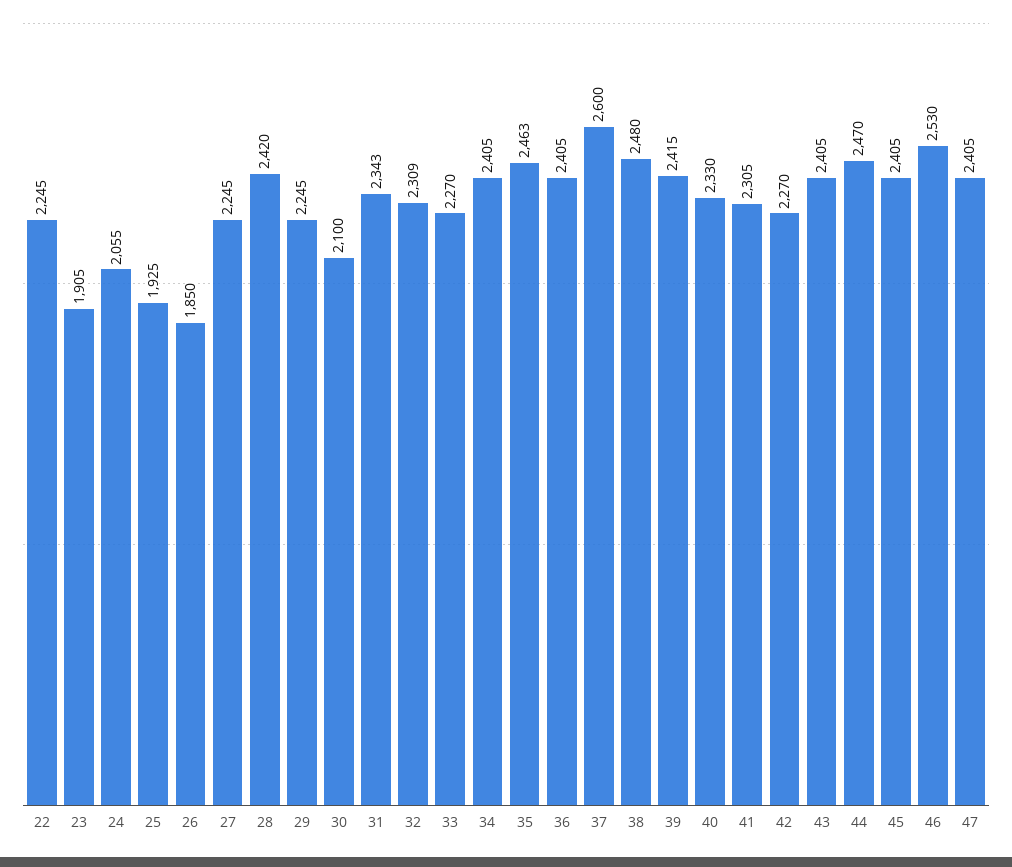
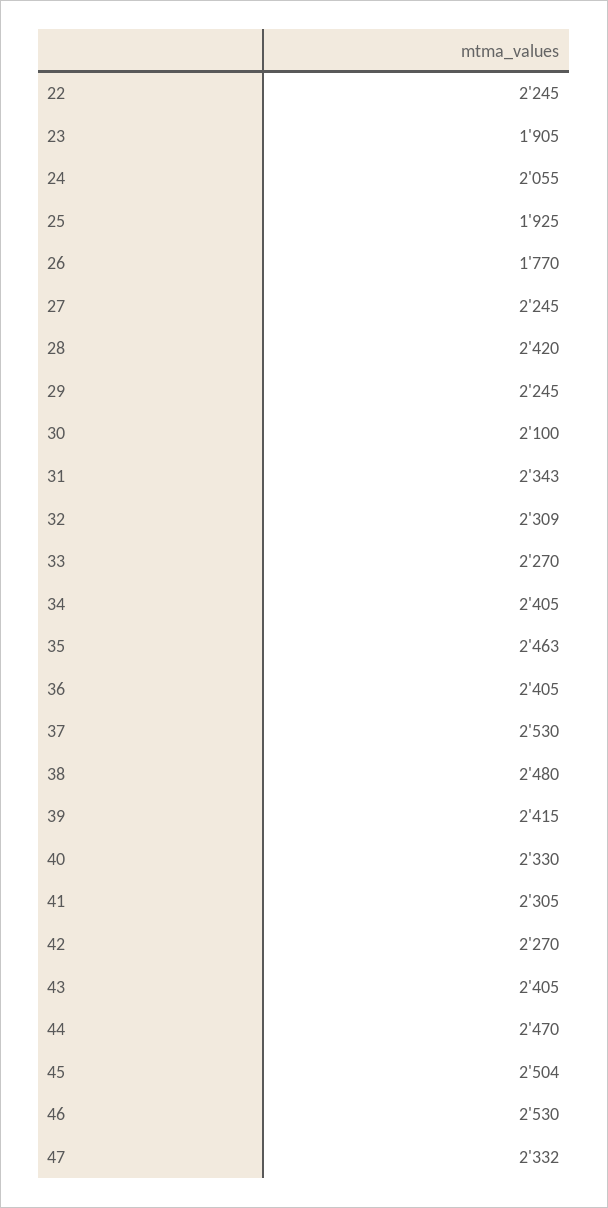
  {
    "22": 2245,
    "23": 1905,
    "24": 2055,
    "25": 1925,
-   "26": 1850,
+   "26": 1770,
    "27": 2245,
    "28": 2420,
    "29": 2245,
    "30": 2100,
    "31": 2343,
    "32": 2309,
    "33": 2270,
    "34": 2405,
    "35": 2463,
    "36": 2405,
-   "37": 2600,
+   "37": 2530,
    "38": 2480,
    "39": 2415,
    "40": 2330,
    "41": 2305,
    "42": 2270,
    "43": 2405,
    "44": 2470,
-   "45": 2405,
+   "45": 2504,
    "46": 2530,
-   "47": 2405
+   "47": 2332
  }

